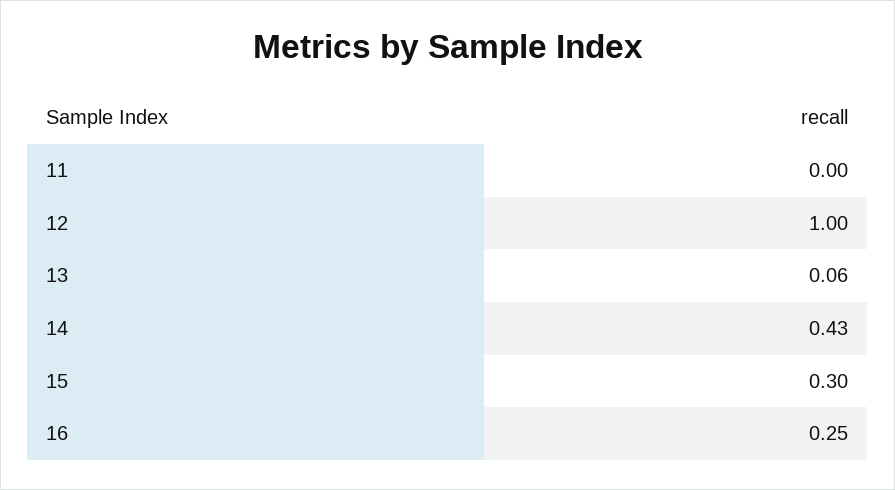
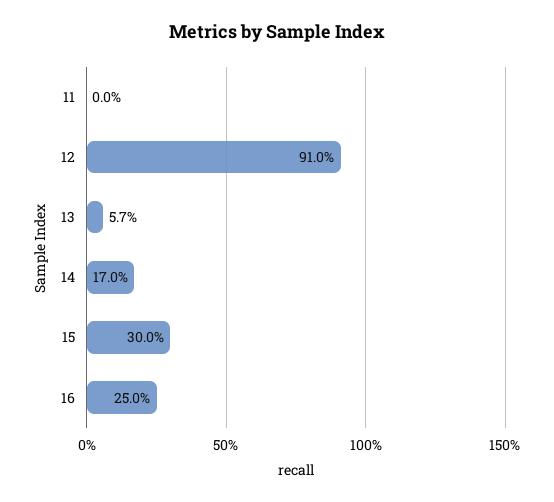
  {
    "11": 0,
-   "12": 1,
+   "12": 0.91,
    "13": 0.057,
-   "14": 0.43,
+   "14": 0.17,
    "15": 0.3,
    "16": 0.25
  }

